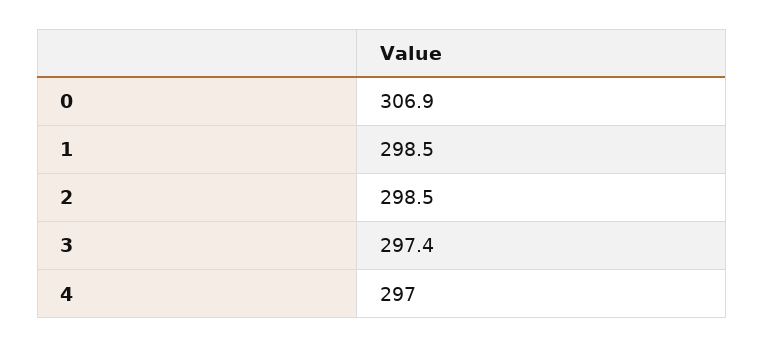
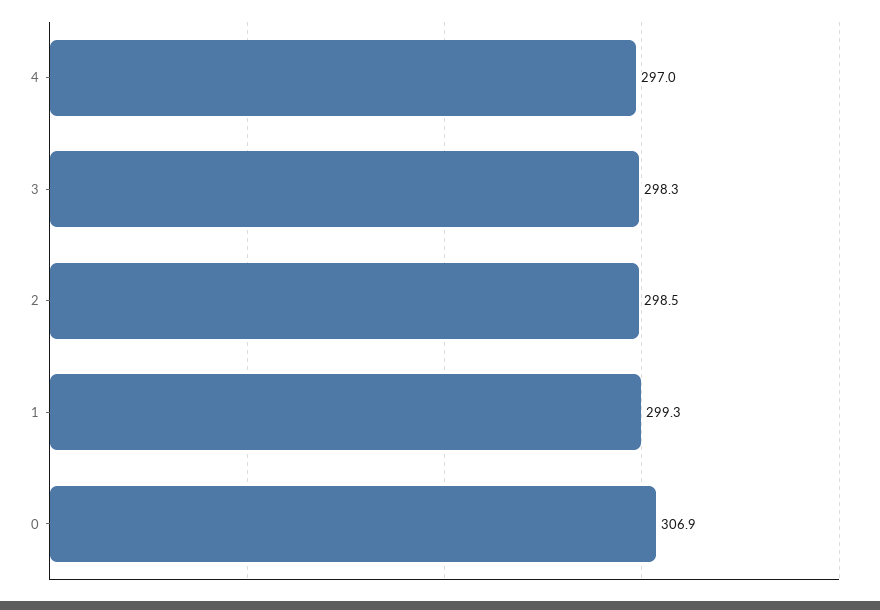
  {
    "0": 306.9,
-   "1": 298.5,
+   "1": 299.3,
    "2": 298.5,
-   "3": 297.4,
+   "3": 298.3,
    "4": 297
  }

